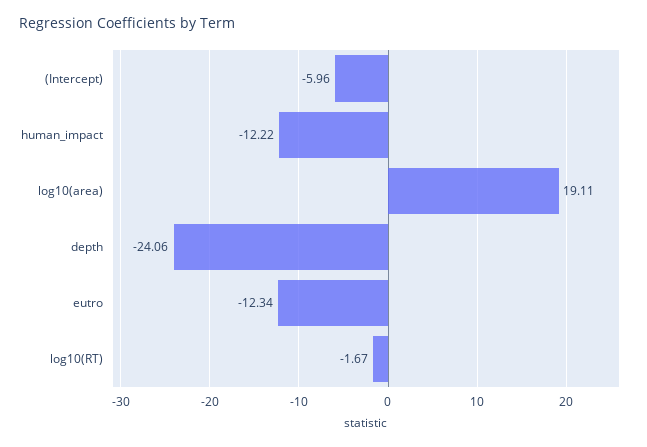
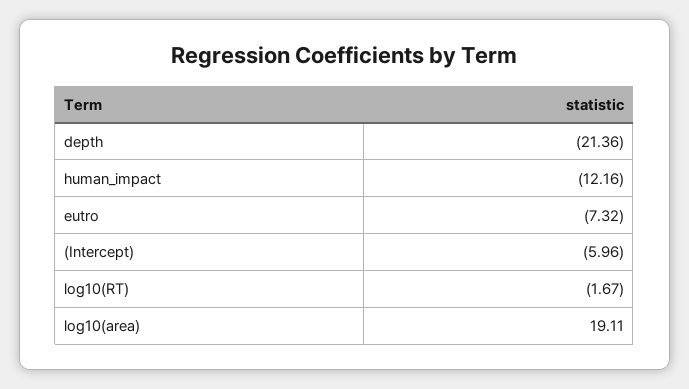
  {
    "(Intercept)": -5.96,
-   "human_impact": -12.22,
+   "human_impact": -12.16,
    "log10(area)": 19.11,
-   "depth": -24.06,
+   "depth": -21.36,
-   "eutro": -12.34,
+   "eutro": -7.32,
    "log10(RT)": -1.67
  }

